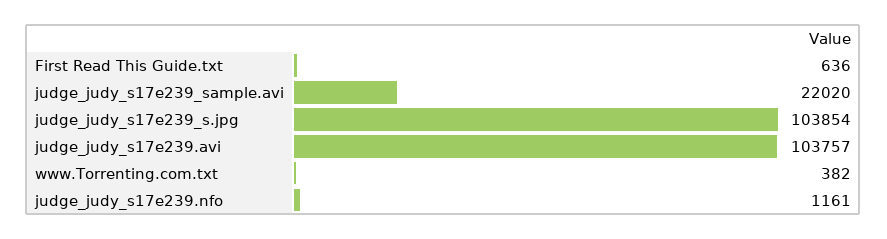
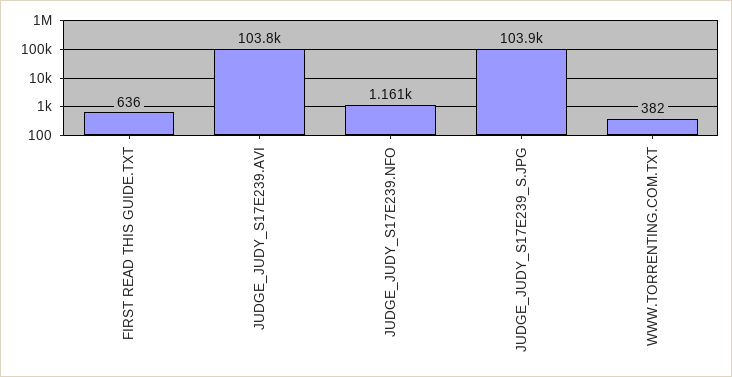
  {
    "First Read This Guide.txt": 636,
-   "judge_judy_s17e239_sample.avi": 22020,
    "judge_judy_s17e239_s.jpg": 103854,
    "judge_judy_s17e239.avi": 103757,
    "www.Torrenting.com.txt": 382,
    "judge_judy_s17e239.nfo": 1161
  }

